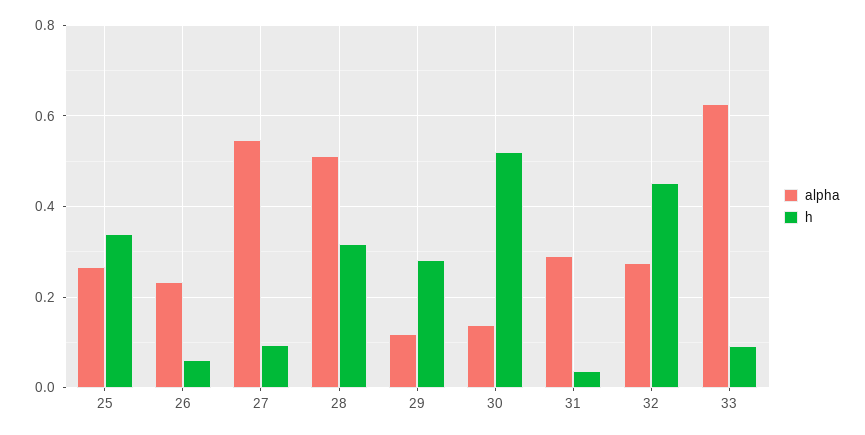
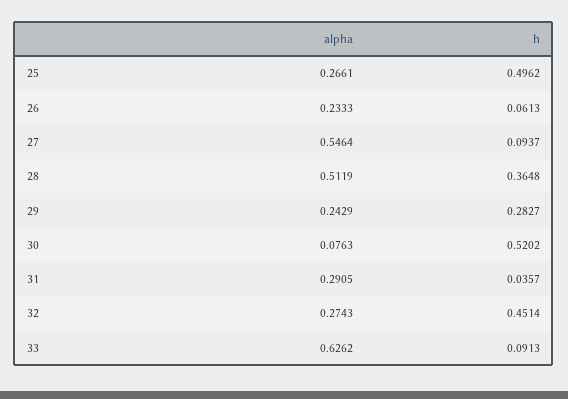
  {
    "alpha": {
      "25": 0.2661,
      "26": 0.2333,
      "27": 0.5464,
      "28": 0.5119,
-     "29": 0.12,
+     "29": 0.2429,
-     "30": 0.14,
+     "30": 0.0763,
      "31": 0.2905,
      "32": 0.2743,
      "33": 0.6262
    },
    "h": {
-     "25": 0.34,
+     "25": 0.4962,
      "26": 0.0613,
      "27": 0.0937,
-     "28": 0.32,
+     "28": 0.3648,
      "29": 0.2827,
      "30": 0.5202,
      "31": 0.0357,
      "32": 0.4514,
      "33": 0.0913
    }
  }

